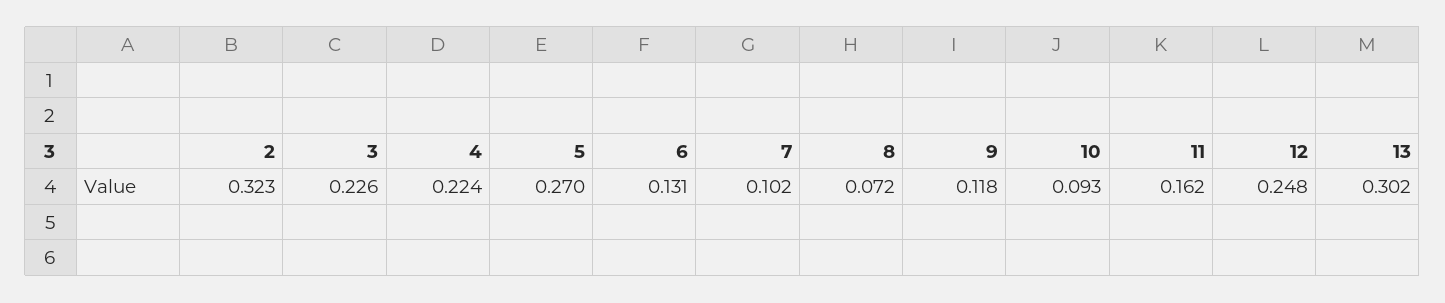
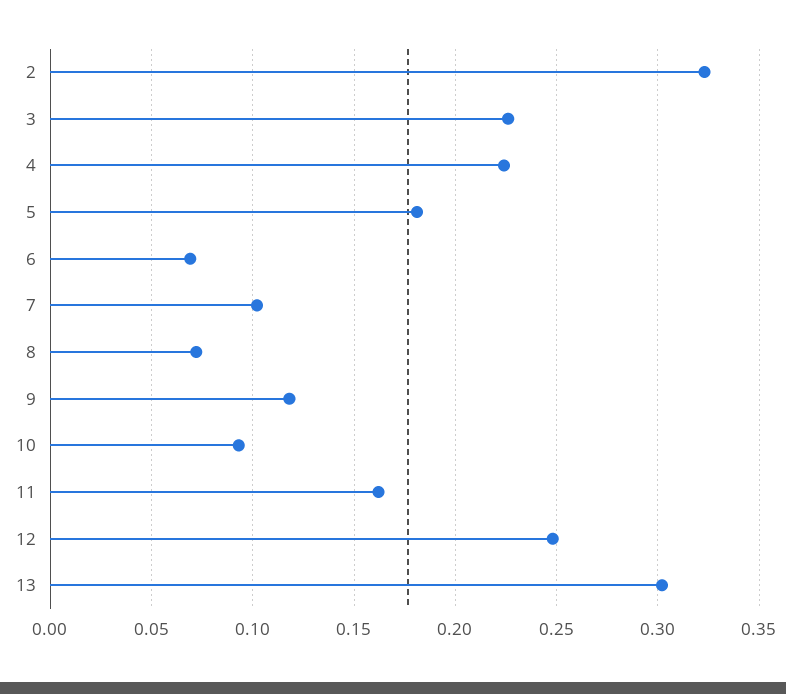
  {
    "2": 0.323,
    "3": 0.226,
    "4": 0.224,
-   "5": 0.27,
+   "5": 0.18,
-   "6": 0.131,
+   "6": 0.07,
    "7": 0.102,
    "8": 0.072,
    "9": 0.118,
    "10": 0.093,
    "11": 0.162,
    "12": 0.248,
    "13": 0.302
  }

